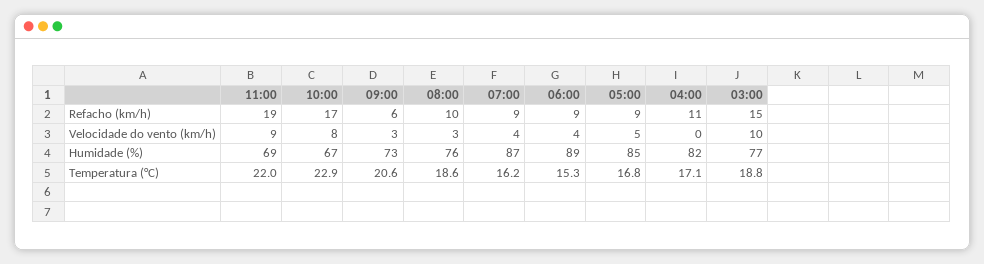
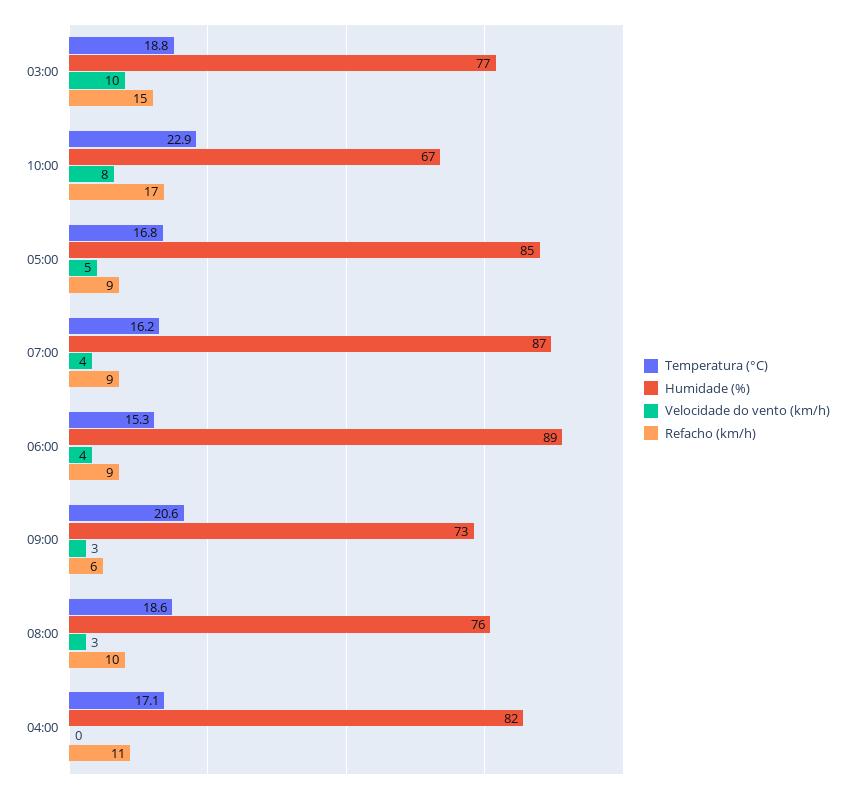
  {
    "Refacho (km/h)": {
-     "11:00": 19,
      "10:00": 17,
      "09:00": 6,
      "08:00": 10,
      "07:00": 9,
      "06:00": 9,
      "05:00": 9,
      "04:00": 11,
      "03:00": 15
    },
    "Velocidade do vento (km/h)": {
-     "11:00": 9,
      "10:00": 8,
      "09:00": 3,
      "08:00": 3,
      "07:00": 4,
      "06:00": 4,
      "05:00": 5,
      "04:00": 0,
      "03:00": 10
    },
    "Humidade (%)": {
-     "11:00": 69,
      "10:00": 67,
      "09:00": 73,
      "08:00": 76,
      "07:00": 87,
      "06:00": 89,
      "05:00": 85,
      "04:00": 82,
      "03:00": 77
    },
    "Temperatura (°C)": {
-     "11:00": 22,
      "10:00": 22.9,
      "09:00": 20.6,
      "08:00": 18.6,
      "07:00": 16.2,
      "06:00": 15.3,
      "05:00": 16.8,
      "04:00": 17.1,
      "03:00": 18.8
    }
  }

